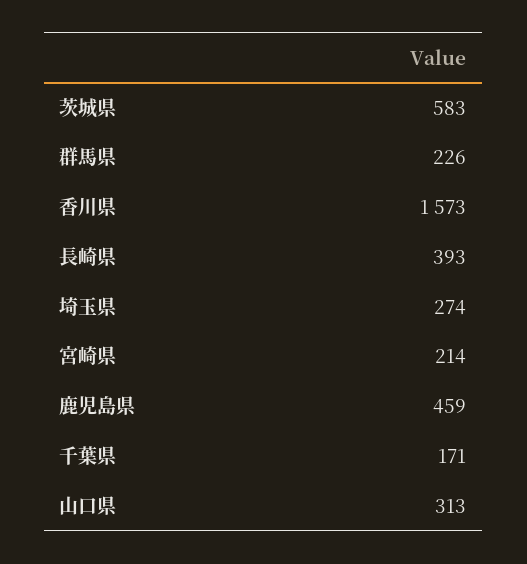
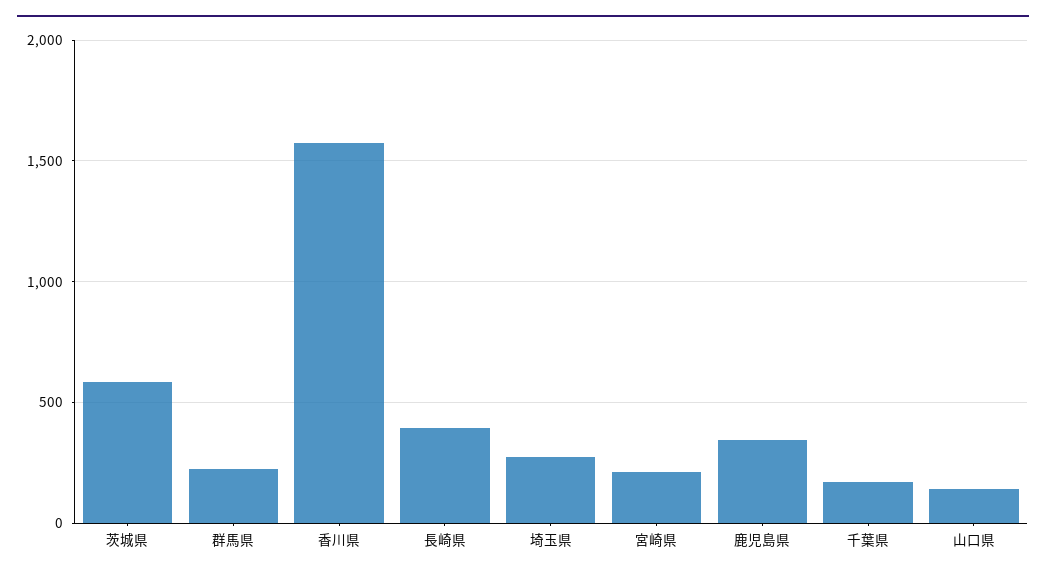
  {
    "茨城県": 583,
    "群馬県": 226,
    "香川県": 1573,
    "長崎県": 393,
    "埼玉県": 274,
    "宮崎県": 214,
-   "鹿児島県": 459,
+   "鹿児島県": 350,
    "千葉県": 171,
-   "山口県": 313
+   "山口県": 150
  }

